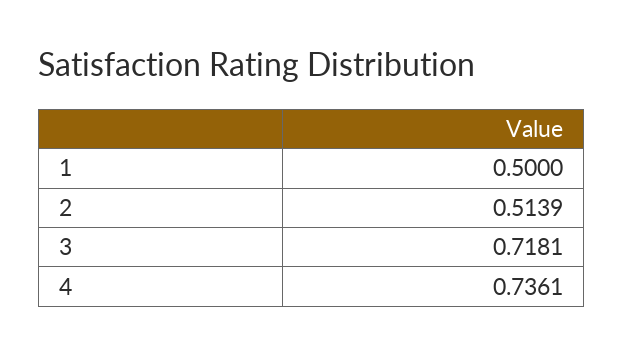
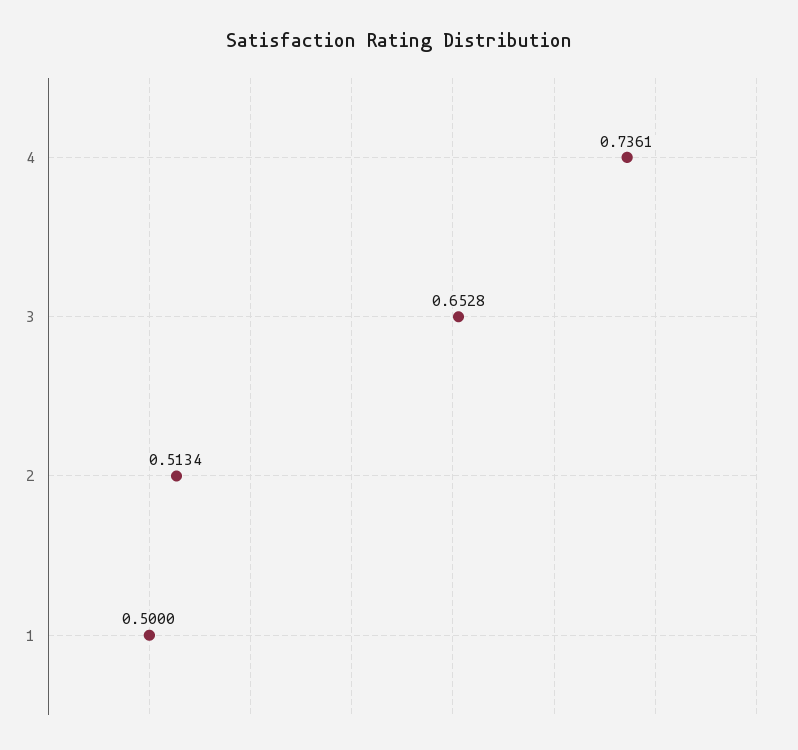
  {
    "1": 0.5,
-   "2": 0.5139,
+   "2": 0.5134,
-   "3": 0.7181,
+   "3": 0.6528,
    "4": 0.7361
  }

